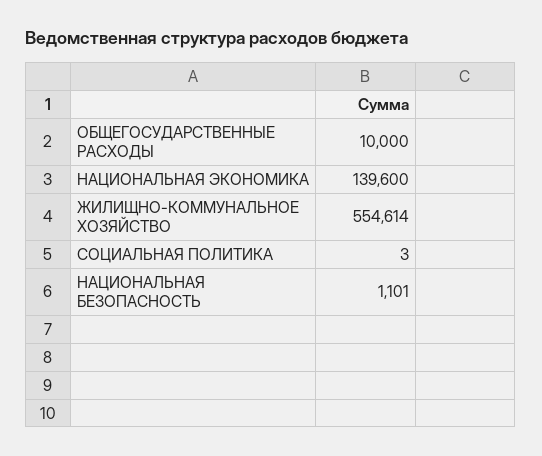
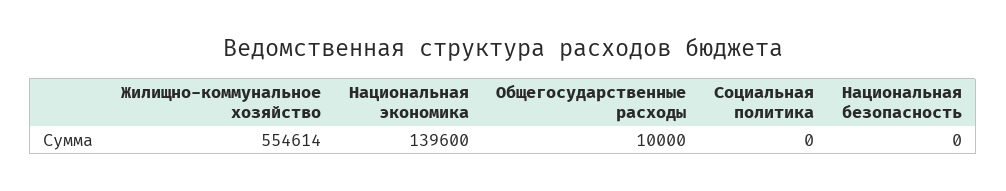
  {
    "ОБЩЕГОСУДАРСТВЕННЫЕ РАСХОДЫ": 10000,
    "НАЦИОНАЛЬНАЯ ЭКОНОМИКА": 139600,
    "ЖИЛИЩНО-КОММУНАЛЬНОЕ ХОЗЯЙСТВО": 554614,
-   "СОЦИАЛЬНАЯ ПОЛИТИКА": 3,
+   "СОЦИАЛЬНАЯ ПОЛИТИКА": 0,
-   "НАЦИОНАЛЬНАЯ БЕЗОПАСНОСТЬ": 1101
+   "НАЦИОНАЛЬНАЯ БЕЗОПАСНОСТЬ": 0
  }

